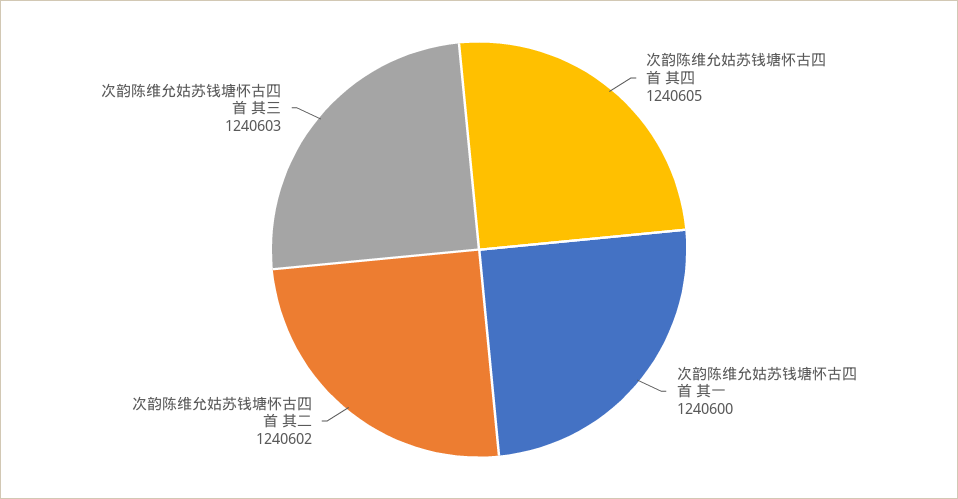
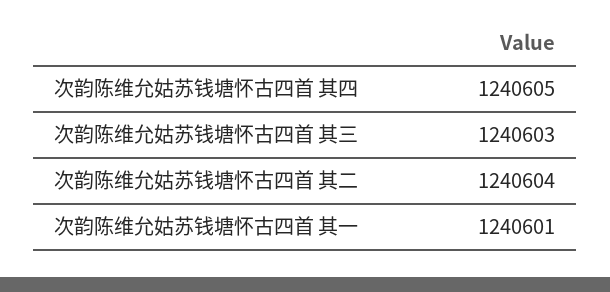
  {
    "次韵陈维允姑苏钱塘怀古四首 其四": 1240605,
-   "次韵陈维允姑苏钱塘怀古四首 其一": 1240600,
+   "次韵陈维允姑苏钱塘怀古四首 其一": 1240601,
-   "次韵陈维允姑苏钱塘怀古四首 其二": 1240602,
+   "次韵陈维允姑苏钱塘怀古四首 其二": 1240604,
    "次韵陈维允姑苏钱塘怀古四首 其三": 1240603
  }

